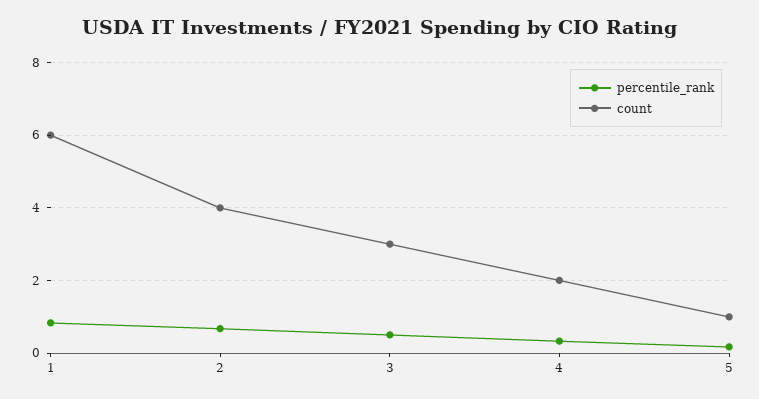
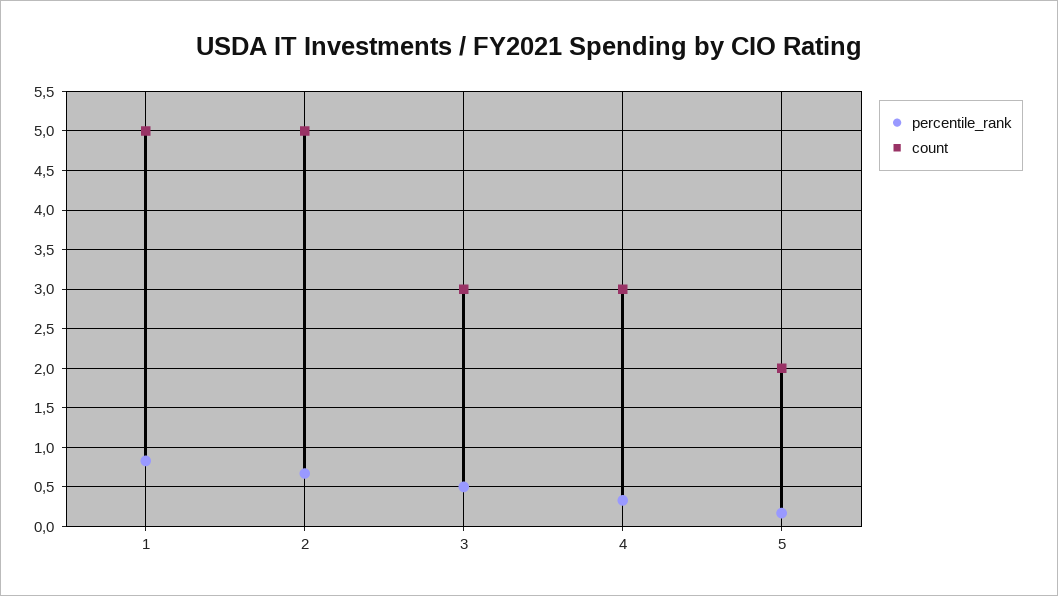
  {
    "percentile_rank": {
      "1": 0.8,
      "2": 0.7,
      "3": 0.5,
      "4": 0.3,
      "5": 0.2
    },
    "count": {
-     "1": 6,
+     "1": 5,
-     "2": 4,
+     "2": 5,
      "3": 3,
-     "4": 2,
+     "4": 3,
-     "5": 1
+     "5": 2
    }
  }

